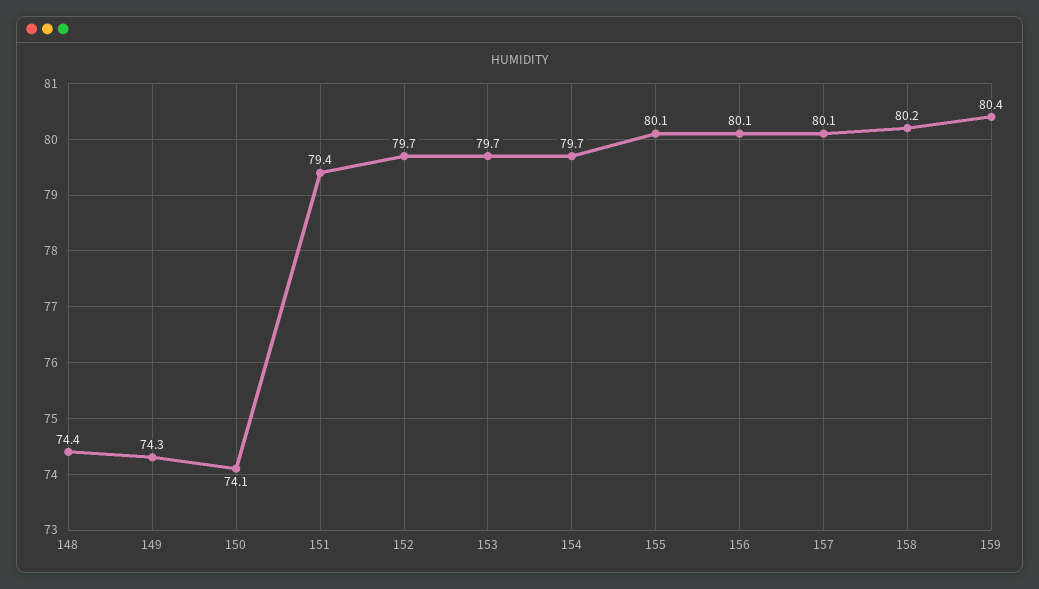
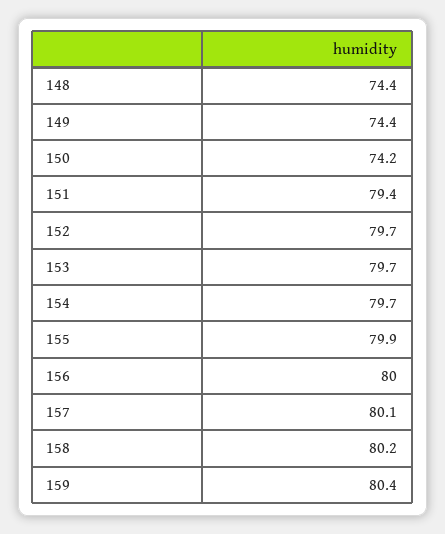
  {
    "148": 74.4,
-   "149": 74.3,
+   "149": 74.4,
-   "150": 74.1,
+   "150": 74.2,
    "151": 79.4,
    "152": 79.7,
    "153": 79.7,
    "154": 79.7,
-   "155": 80.1,
+   "155": 79.9,
-   "156": 80.1,
+   "156": 80,
    "157": 80.1,
    "158": 80.2,
    "159": 80.4
  }

